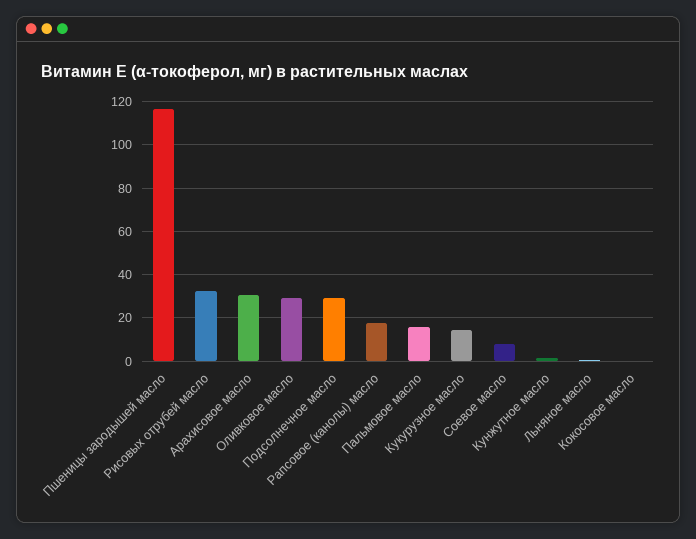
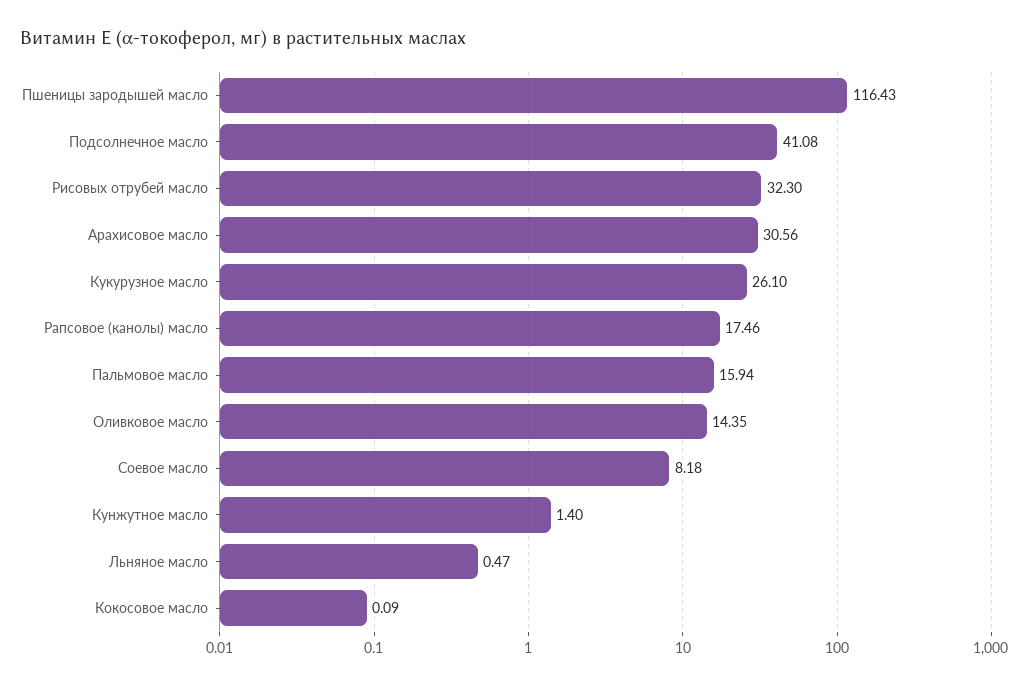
  {
    "Пшеницы зародышей масло": 116.43,
    "Рисовых отрубей масло": 32.3,
    "Арахисовое масло": 30.56,
-   "Оливковое масло": 30,
+   "Оливковое масло": 14.35,
-   "Подсолнечное масло": 30,
+   "Подсолнечное масло": 41.08,
    "Рапсовое (канолы) масло": 17.46,
    "Пальмовое масло": 15.94,
-   "Кукурузное масло": 15,
+   "Кукурузное масло": 26.1,
    "Соевое масло": 8.18,
    "Кунжутное масло": 1.4,
    "Льняное масло": 0.47,
    "Кокосовое масло": 0.09
  }

